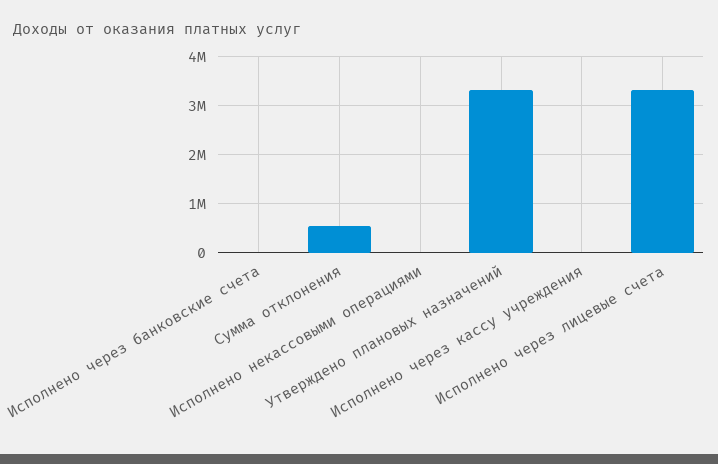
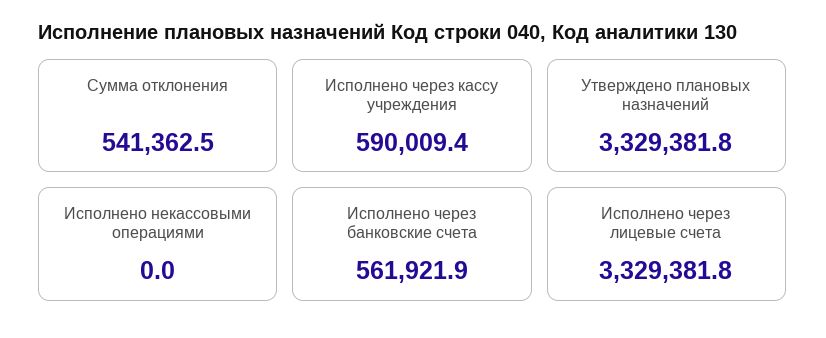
  {
-   "Исполнено через банковские счета": 0,
+   "Исполнено через банковские счета": 561921.9,
    "Сумма отклонения": 541362.5,
    "Исполнено некассовыми операциями": 0,
    "Утверждено плановых назначений": 3329381.8,
-   "Исполнено через кассу учреждения": 0,
+   "Исполнено через кассу учреждения": 590009.4,
    "Исполнено через лицевые счета": 3329381.8
  }

